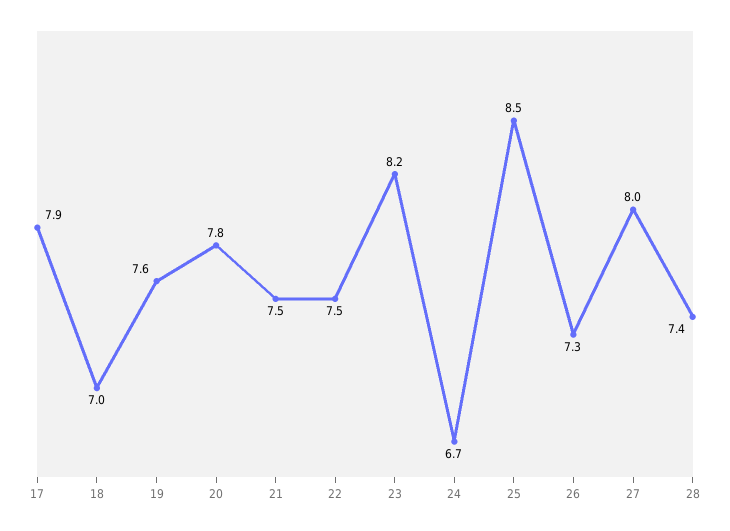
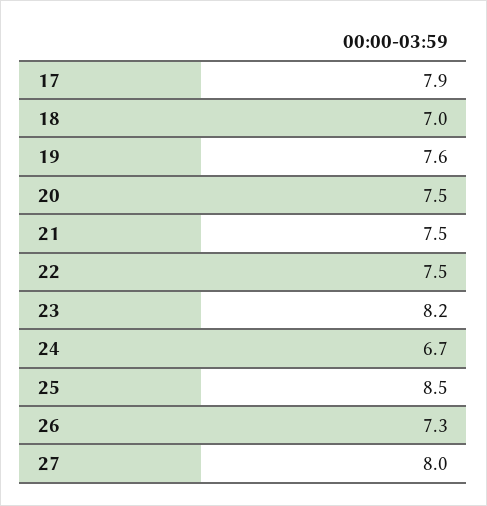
  {
    "17": 7.9,
    "18": 7,
    "19": 7.6,
-   "20": 7.8,
+   "20": 7.5,
    "21": 7.5,
    "22": 7.5,
    "23": 8.2,
    "24": 6.7,
    "25": 8.5,
    "26": 7.3,
-   "27": 8,
+   "27": 8
-   "28": 7.4
  }

